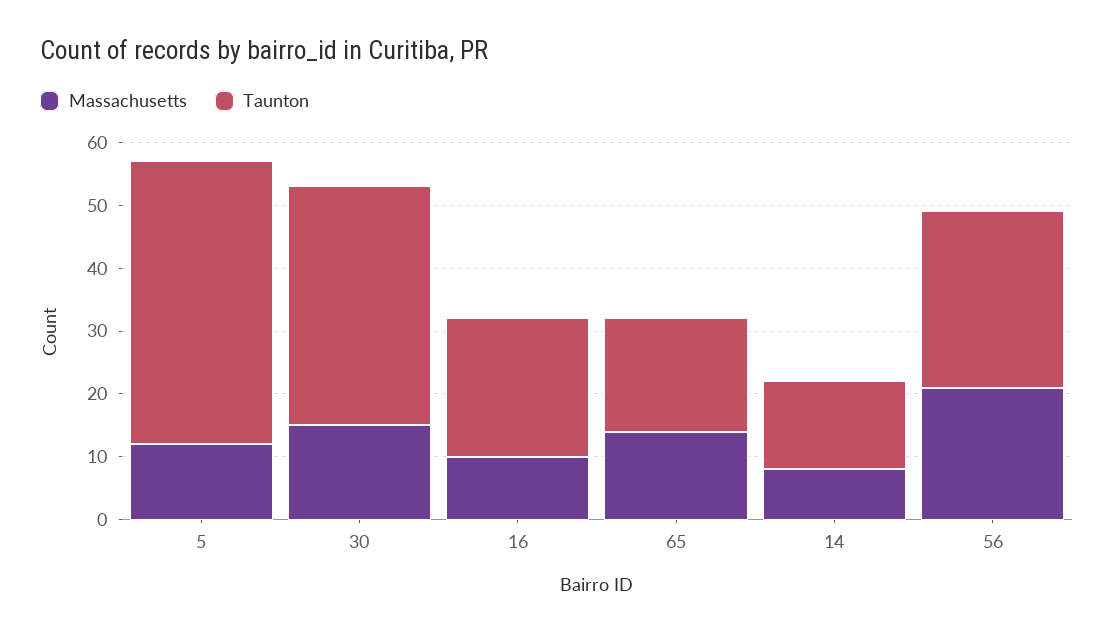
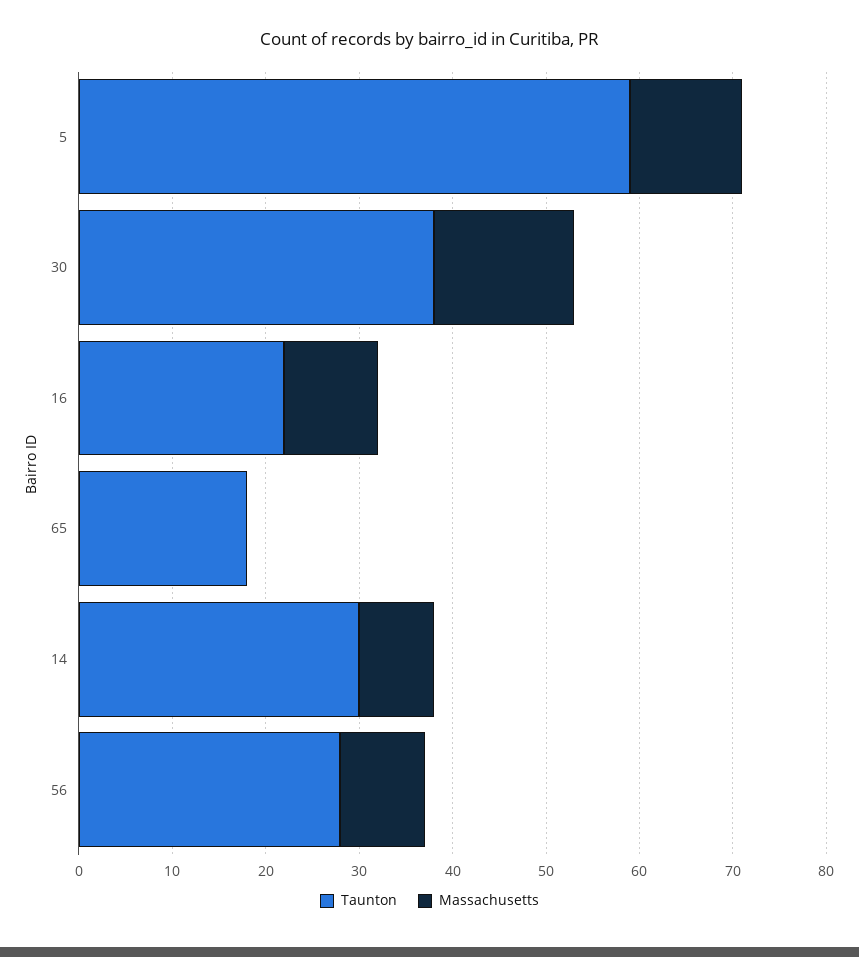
  {
    "Massachusetts": {
      "5": 12,
      "30": 15,
      "16": 10,
-     "65": 15,
+     "65": 0,
      "14": 8,
-     "56": 20
+     "56": 9
    },
    "Taunton": {
-     "5": 45,
+     "5": 59,
      "30": 38,
      "16": 22,
      "65": 18,
-     "14": 15,
+     "14": 30,
      "56": 28
    }
  }

